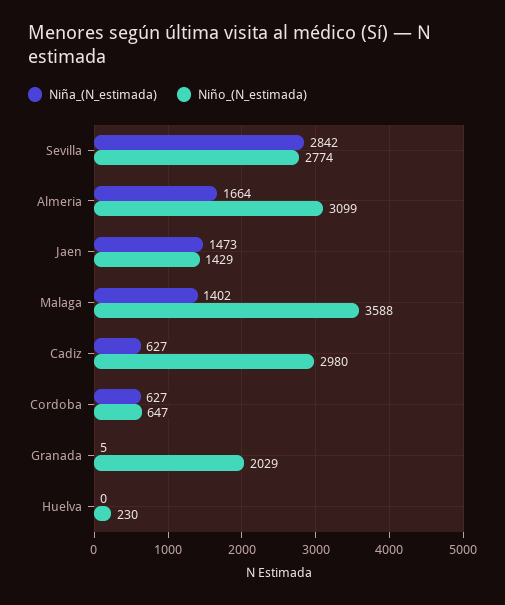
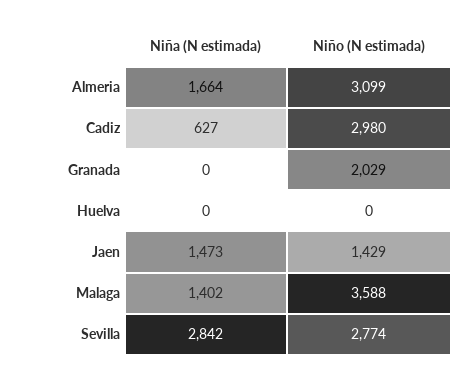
  {
    "Niña_(N_estimada)": {
      "Sevilla": 2842,
      "Almeria": 1664,
      "Jaen": 1473,
      "Malaga": 1402,
      "Cadiz": 627,
-     "Cordoba": 627,
-     "Granada": 5,
+     "Granada": 0,
      "Huelva": 0
    },
    "Niño_(N_estimada)": {
      "Sevilla": 2774,
      "Almeria": 3099,
      "Jaen": 1429,
      "Malaga": 3588,
      "Cadiz": 2980,
-     "Cordoba": 647,
      "Granada": 2029,
-     "Huelva": 230
+     "Huelva": 0
    }
  }

